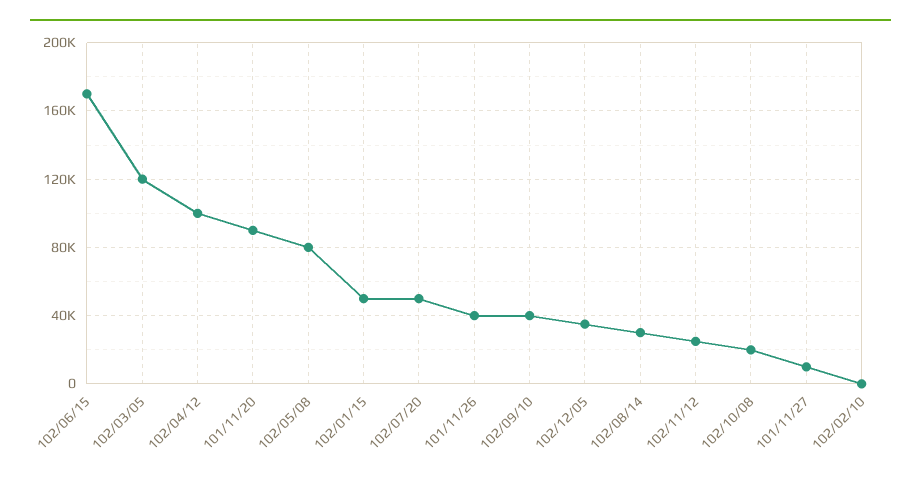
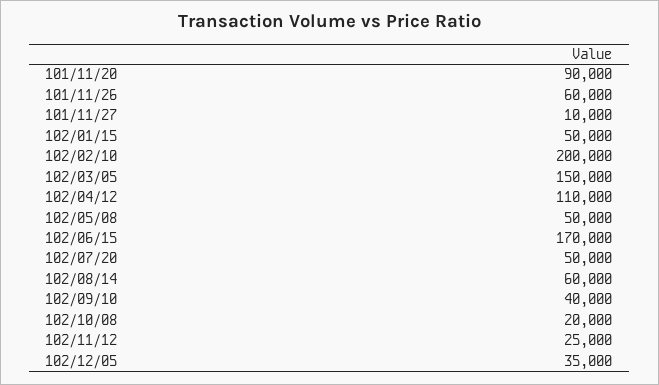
  {
    "102/06/15": 170000,
-   "102/03/05": 120000,
+   "102/03/05": 150000,
-   "102/04/12": 100000,
+   "102/04/12": 110000,
    "101/11/20": 90000,
-   "102/05/08": 80000,
+   "102/05/08": 50000,
    "102/01/15": 50000,
    "102/07/20": 50000,
-   "101/11/26": 40000,
+   "101/11/26": 60000,
    "102/09/10": 40000,
    "102/12/05": 35000,
-   "102/08/14": 30000,
+   "102/08/14": 60000,
    "102/11/12": 25000,
    "102/10/08": 20000,
    "101/11/27": 10000,
-   "102/02/10": 0
+   "102/02/10": 200000
  }

